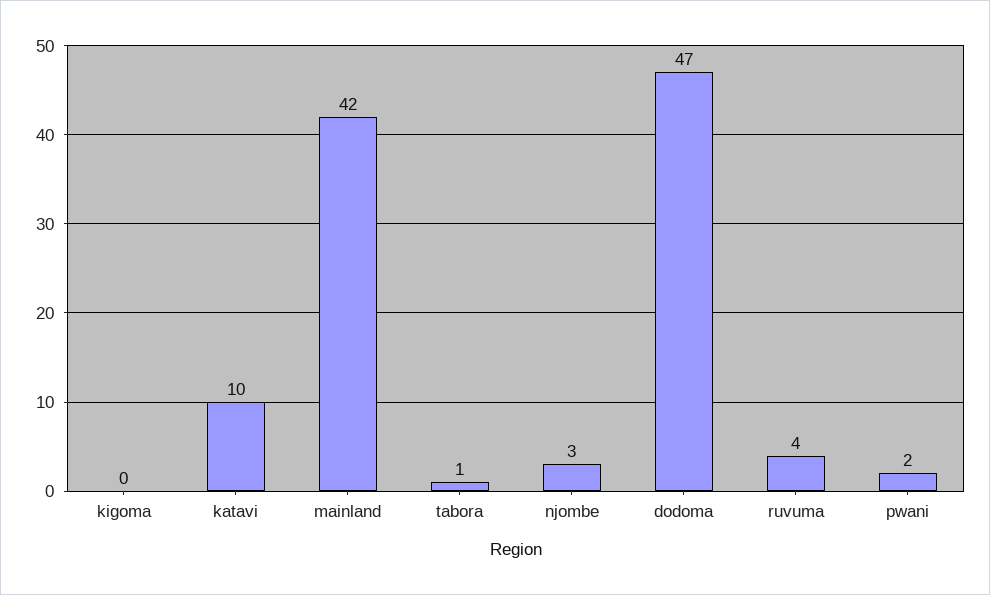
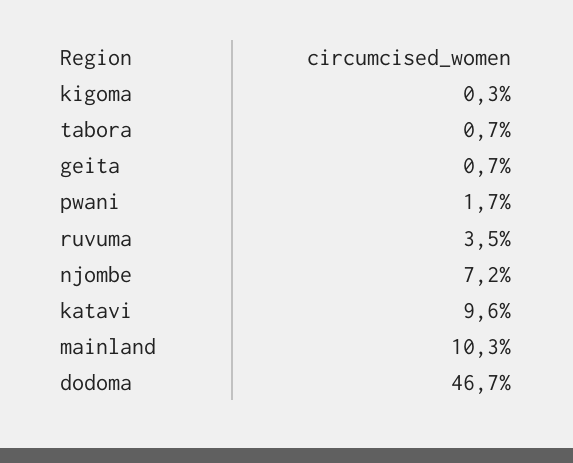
  {
    "kigoma": 0.3,
    "katavi": 9.6,
-   "mainland": 42,
+   "mainland": 10.3,
    "tabora": 0.7,
-   "njombe": 3,
+   "njombe": 7.2,
    "dodoma": 46.7,
    "ruvuma": 3.5,
-   "pwani": 1.7
+   "pwani": 1.7,
+   "geita": 0.7
  }

